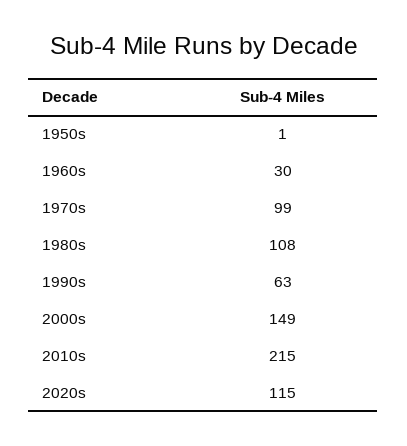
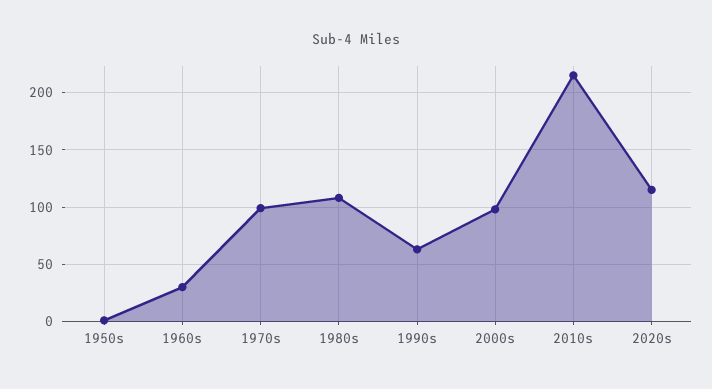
  {
    "1950s": 1,
    "1960s": 30,
    "1970s": 99,
    "1980s": 108,
    "1990s": 63,
-   "2000s": 149,
+   "2000s": 100,
    "2010s": 215,
    "2020s": 115
  }

